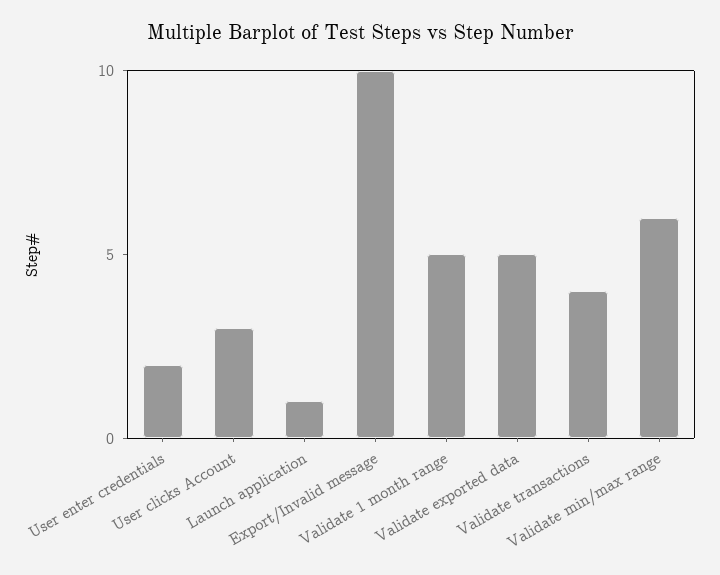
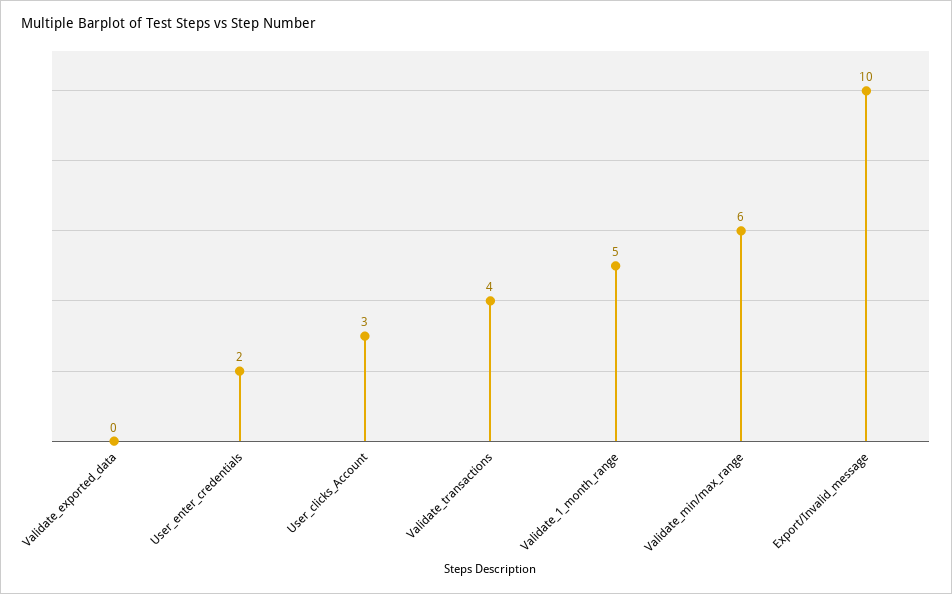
  {
    "User enter credentials": 2,
    "User clicks Account": 3,
-   "Launch application": 1,
    "Export/Invalid message": 10,
    "Validate 1 month range": 5,
-   "Validate exported data": 5,
+   "Validate exported data": 0,
    "Validate transactions": 4,
    "Validate min/max range": 6
  }

